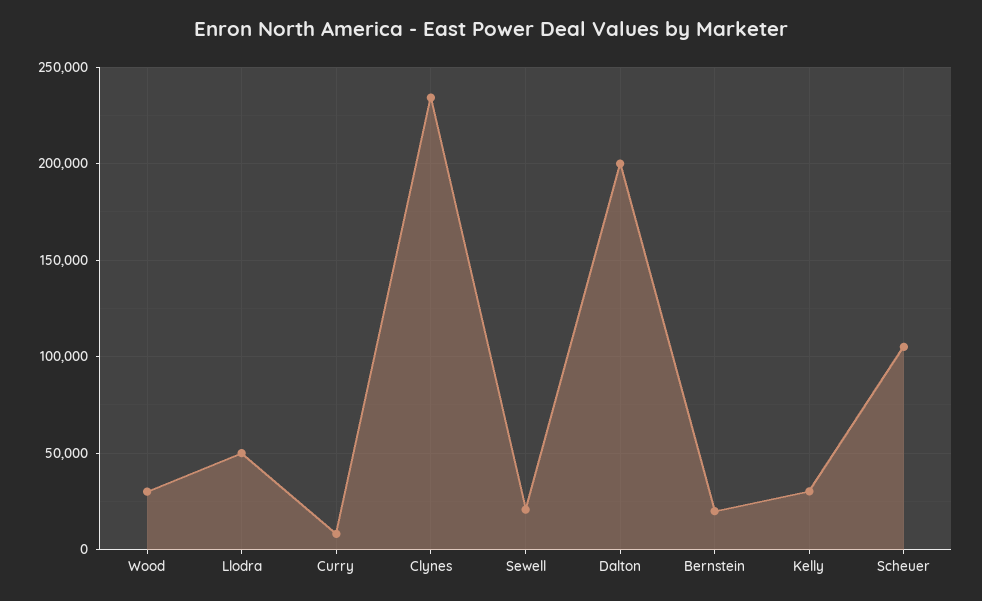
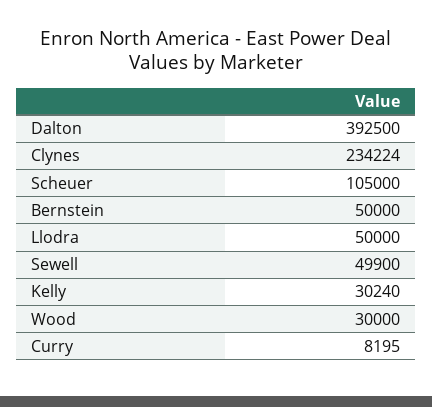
  {
    "Wood": 30000,
    "Llodra": 50000,
    "Curry": 8195,
    "Clynes": 234224,
-   "Sewell": 20000,
+   "Sewell": 49900,
-   "Dalton": 200000,
+   "Dalton": 392500,
-   "Bernstein": 20000,
+   "Bernstein": 50000,
    "Kelly": 30240,
    "Scheuer": 105000
  }

